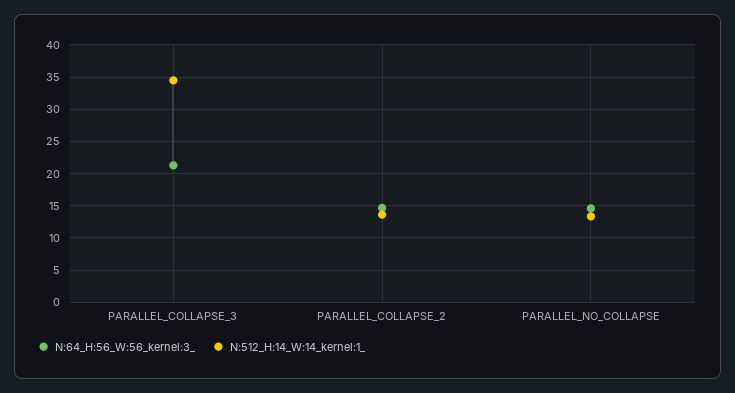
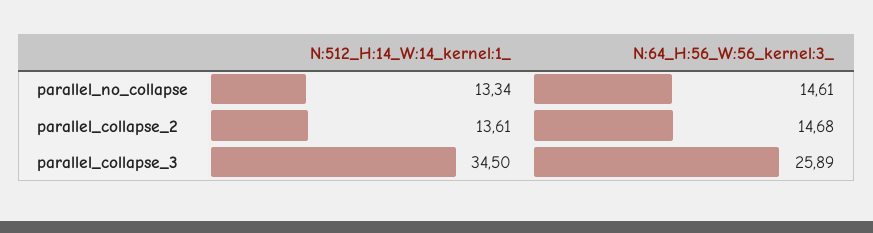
  {
    "N:64_H:56_W:56_kernel:3_": {
-     "PARALLEL_COLLAPSE_3": 21,
+     "PARALLEL_COLLAPSE_3": 25.89,
      "PARALLEL_COLLAPSE_2": 14.68,
      "PARALLEL_NO_COLLAPSE": 14.61
    },
    "N:512_H:14_W:14_kernel:1_": {
      "PARALLEL_COLLAPSE_3": 34.5,
      "PARALLEL_COLLAPSE_2": 13.61,
      "PARALLEL_NO_COLLAPSE": 13.34
    }
  }

